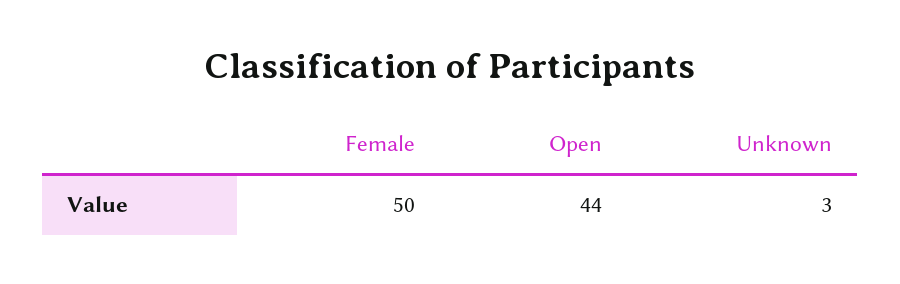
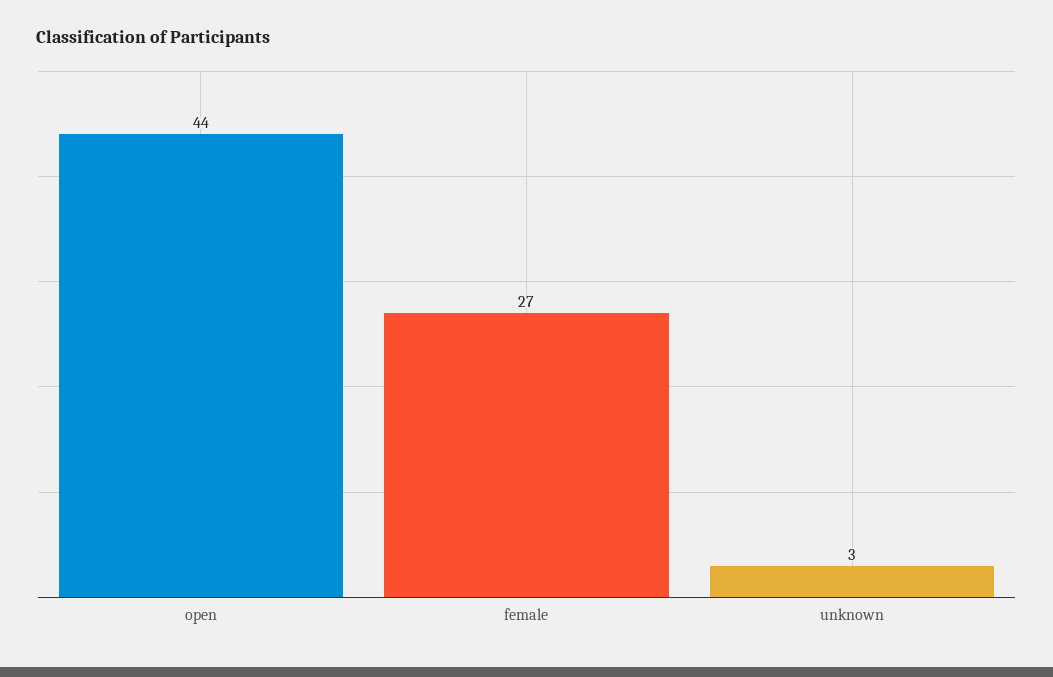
  {
-   "Female": 50,
+   "Female": 27,
    "Open": 44,
    "Unknown": 3
  }

